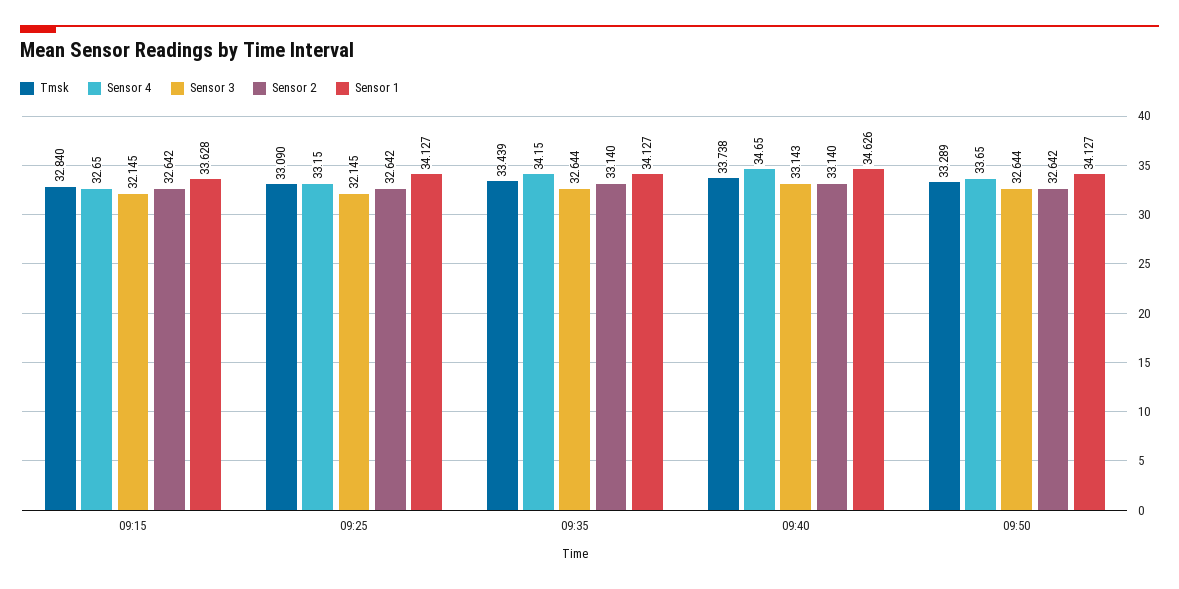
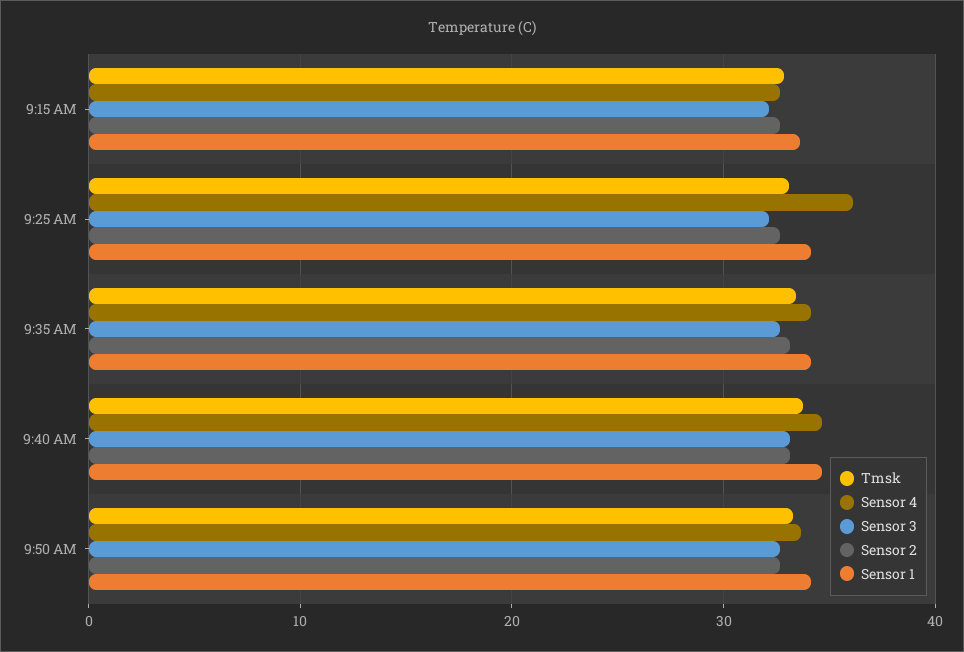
  {
    "Tmsk": {
      "09:15": 32.84,
      "09:25": 33.09,
      "09:35": 33.439,
      "09:40": 33.738,
      "09:50": 33.289
    },
    "Sensor 4": {
      "09:15": 32.65,
-     "09:25": 33.15,
+     "09:25": 36,
      "09:35": 34.15,
      "09:40": 34.65,
      "09:50": 33.65
    },
    "Sensor 3": {
      "09:15": 32.145,
      "09:25": 32.145,
      "09:35": 32.644,
      "09:40": 33.143,
      "09:50": 32.644
    },
    "Sensor 2": {
      "09:15": 32.642,
      "09:25": 32.642,
      "09:35": 33.14,
      "09:40": 33.14,
      "09:50": 32.642
    },
    "Sensor 1": {
      "09:15": 33.628,
      "09:25": 34.127,
      "09:35": 34.127,
      "09:40": 34.626,
      "09:50": 34.127
    }
  }

